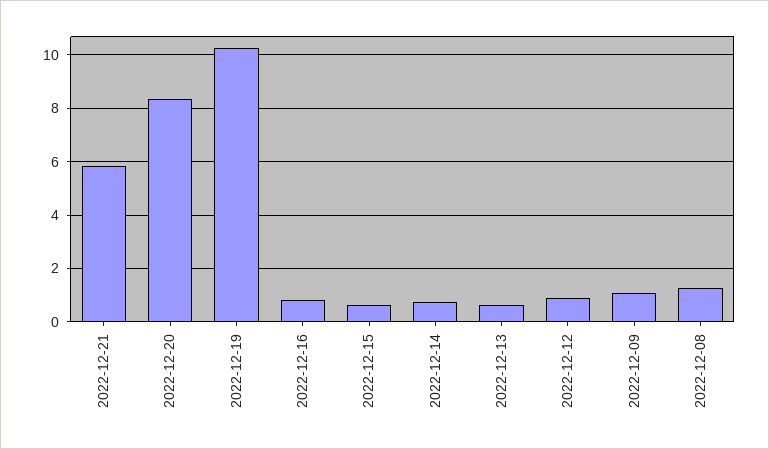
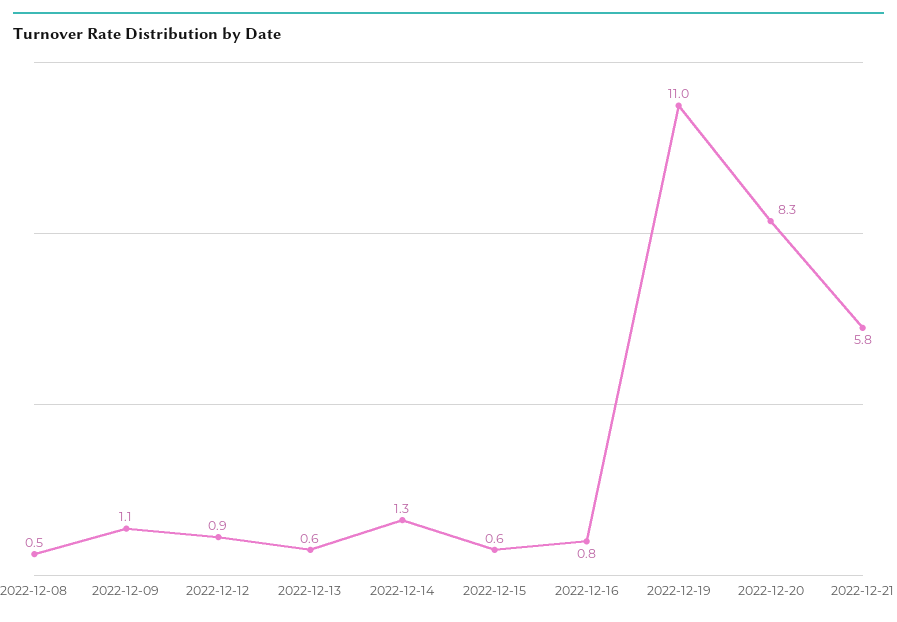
  {
    "2022-12-21": 5.8,
    "2022-12-20": 8.3,
-   "2022-12-19": 10.25,
+   "2022-12-19": 11,
    "2022-12-16": 0.8,
    "2022-12-15": 0.6,
-   "2022-12-14": 0.75,
+   "2022-12-14": 1.3,
    "2022-12-13": 0.6,
    "2022-12-12": 0.9,
    "2022-12-09": 1.1,
-   "2022-12-08": 1.25
+   "2022-12-08": 0.5
  }

